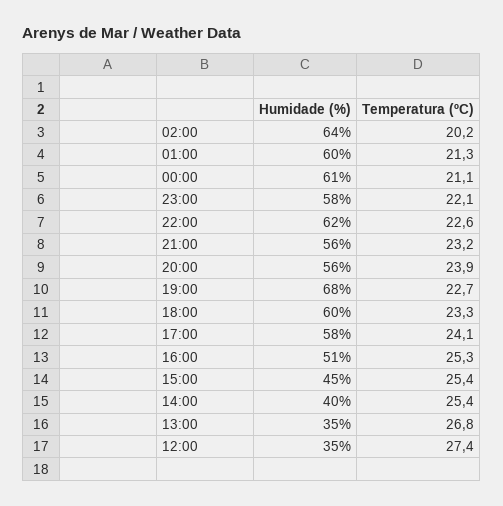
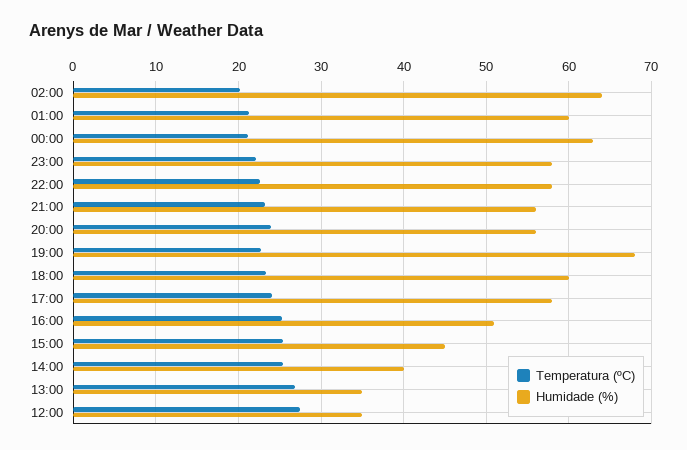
  {
    "Humidade (%)": {
      "02:00": 64,
      "01:00": 60,
-     "00:00": 61,
+     "00:00": 63,
      "23:00": 58,
-     "22:00": 62,
+     "22:00": 58,
      "21:00": 56,
      "20:00": 56,
      "19:00": 68,
      "18:00": 60,
      "17:00": 58,
      "16:00": 51,
      "15:00": 45,
      "14:00": 40,
      "13:00": 35,
      "12:00": 35
    },
    "Temperatura (ºC)": {
      "02:00": 20.2,
      "01:00": 21.3,
      "00:00": 21.1,
      "23:00": 22.1,
      "22:00": 22.6,
      "21:00": 23.2,
      "20:00": 23.9,
      "19:00": 22.7,
      "18:00": 23.3,
      "17:00": 24.1,
      "16:00": 25.3,
      "15:00": 25.4,
      "14:00": 25.4,
      "13:00": 26.8,
      "12:00": 27.4
    }
  }

